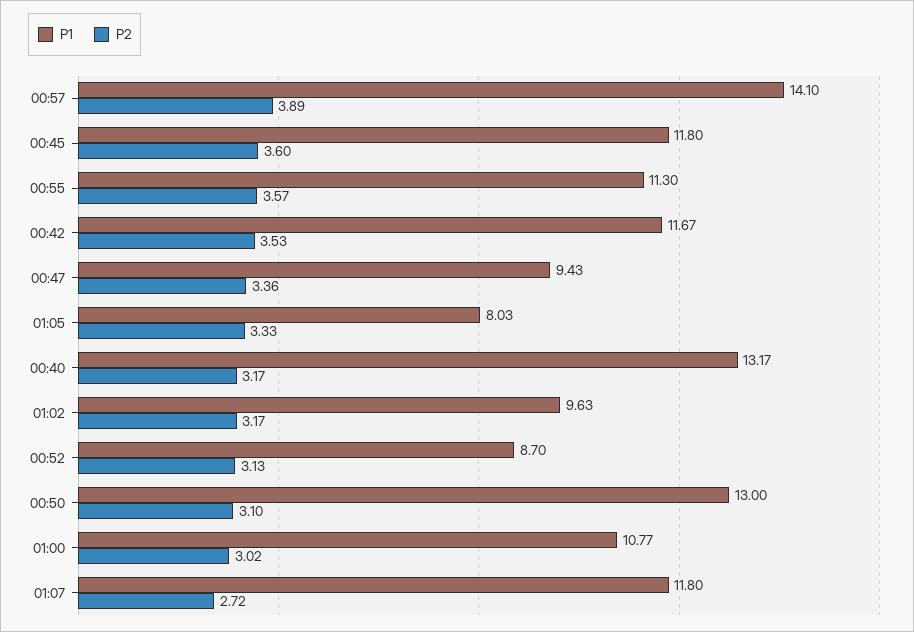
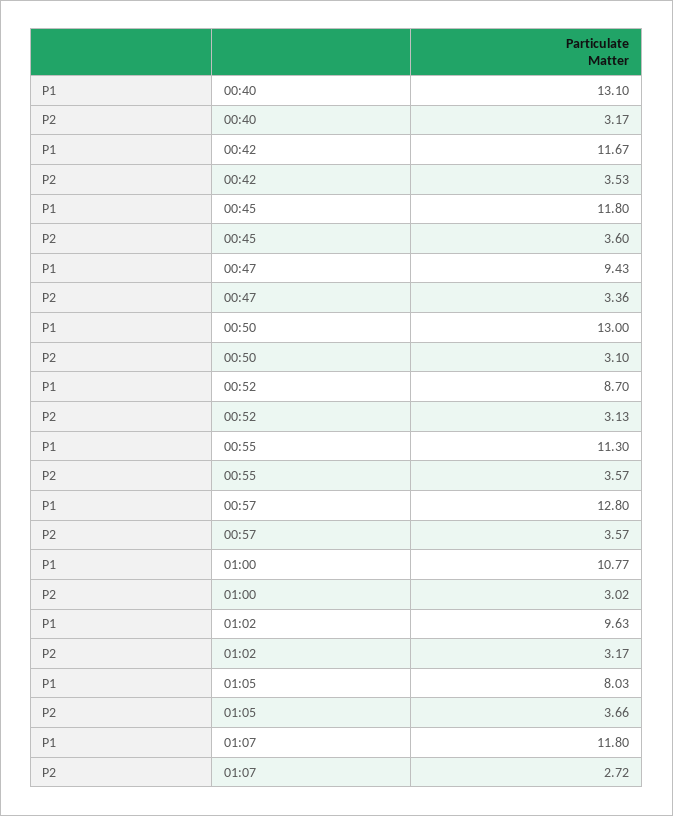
  {
    "P1": {
-     "00:57": 14.1,
+     "00:57": 12.8,
      "00:45": 11.8,
      "00:55": 11.3,
      "00:42": 11.67,
      "00:47": 9.43,
      "01:05": 8.03,
-     "00:40": 13.17,
+     "00:40": 13.1,
      "01:02": 9.63,
      "00:52": 8.7,
      "00:50": 13,
      "01:00": 10.77,
      "01:07": 11.8
    },
    "P2": {
-     "00:57": 3.89,
+     "00:57": 3.57,
      "00:45": 3.6,
      "00:55": 3.57,
      "00:42": 3.53,
      "00:47": 3.36,
-     "01:05": 3.33,
+     "01:05": 3.66,
      "00:40": 3.17,
      "01:02": 3.17,
      "00:52": 3.13,
      "00:50": 3.1,
      "01:00": 3.02,
      "01:07": 2.72
    }
  }

